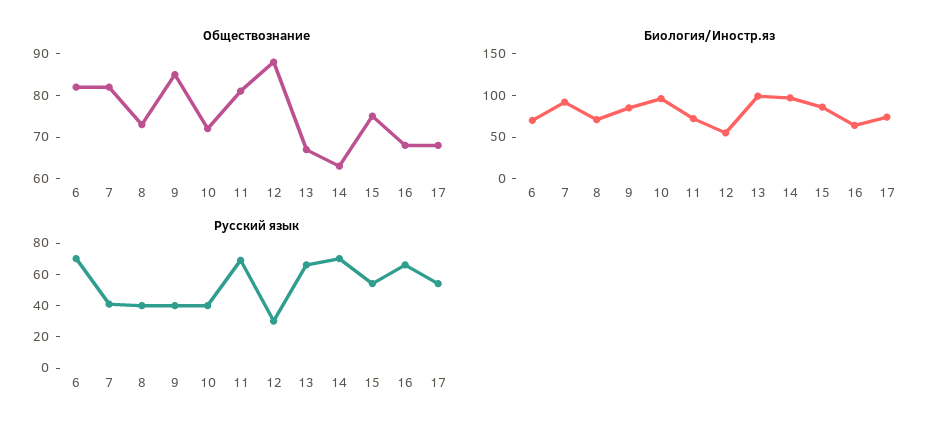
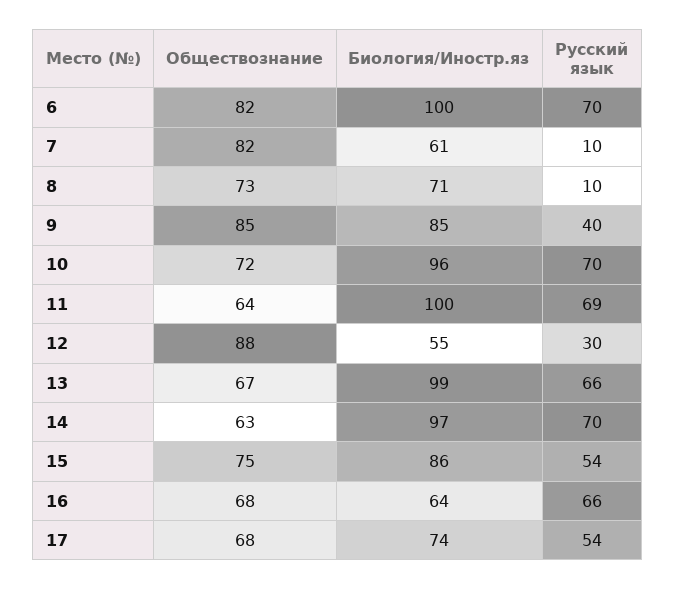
  {
    "Обществознание": {
      "6": 82,
      "7": 82,
      "8": 73,
      "9": 85,
      "10": 72,
-     "11": 80,
+     "11": 64,
      "12": 88,
      "13": 67,
      "14": 63,
      "15": 75,
      "16": 68,
      "17": 68
    },
    "Биология/Иностр.яз": {
-     "6": 70,
+     "6": 100,
-     "7": 90,
+     "7": 61,
      "8": 71,
      "9": 85,
      "10": 96,
-     "11": 70,
+     "11": 100,
      "12": 55,
      "13": 99,
      "14": 97,
      "15": 86,
      "16": 64,
      "17": 74
    },
    "Русский язык": {
      "6": 70,
-     "7": 40,
+     "7": 10,
-     "8": 40,
+     "8": 10,
      "9": 40,
-     "10": 40,
+     "10": 70,
      "11": 69,
      "12": 30,
      "13": 66,
      "14": 70,
      "15": 54,
      "16": 66,
      "17": 54
    }
  }

